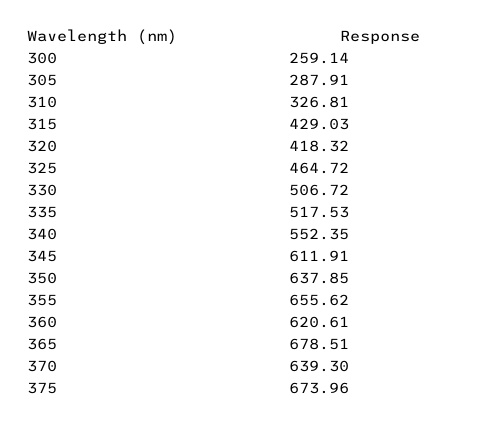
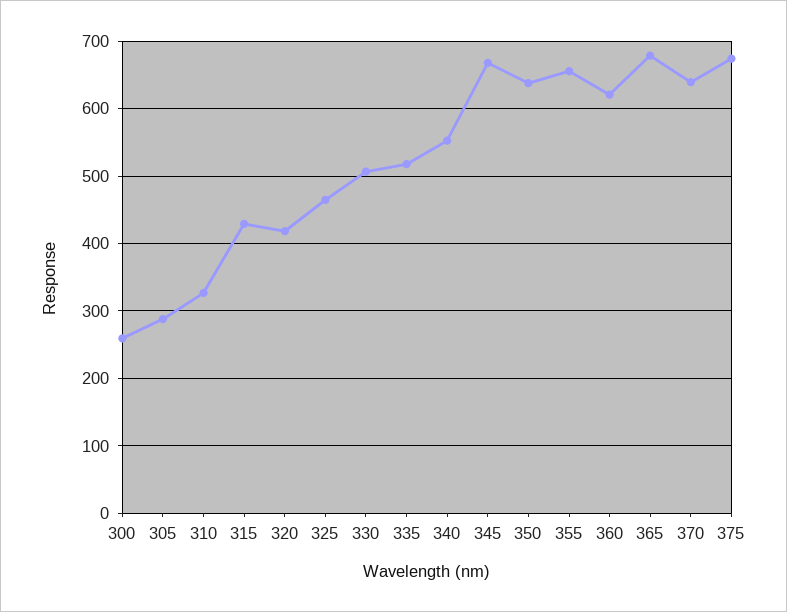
  {
    "300": 259.14,
    "305": 287.91,
    "310": 326.81,
    "315": 429.03,
    "320": 418.32,
    "325": 464.72,
    "330": 506.72,
    "335": 517.53,
    "340": 552.35,
-   "345": 611.91,
+   "345": 670,
    "350": 637.85,
    "355": 655.62,
    "360": 620.61,
    "365": 678.51,
    "370": 639.3,
    "375": 673.96
  }

